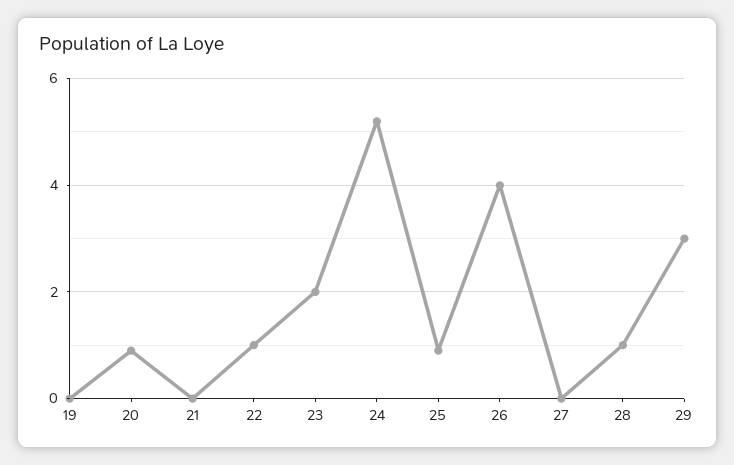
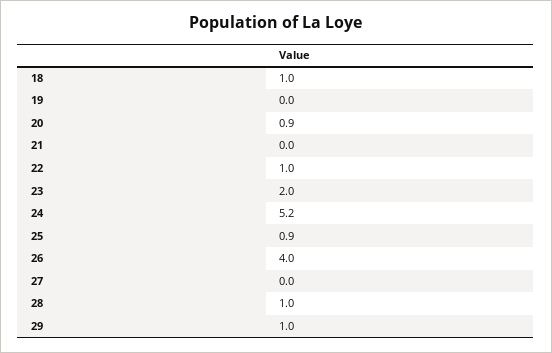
  {
    "19": 0,
    "20": 0.9,
    "21": 0,
    "22": 1,
    "23": 2,
    "24": 5.2,
    "25": 0.9,
    "26": 4,
    "27": 0,
    "28": 1,
-   "29": 3
+   "29": 1,
+   "18": 1
  }

